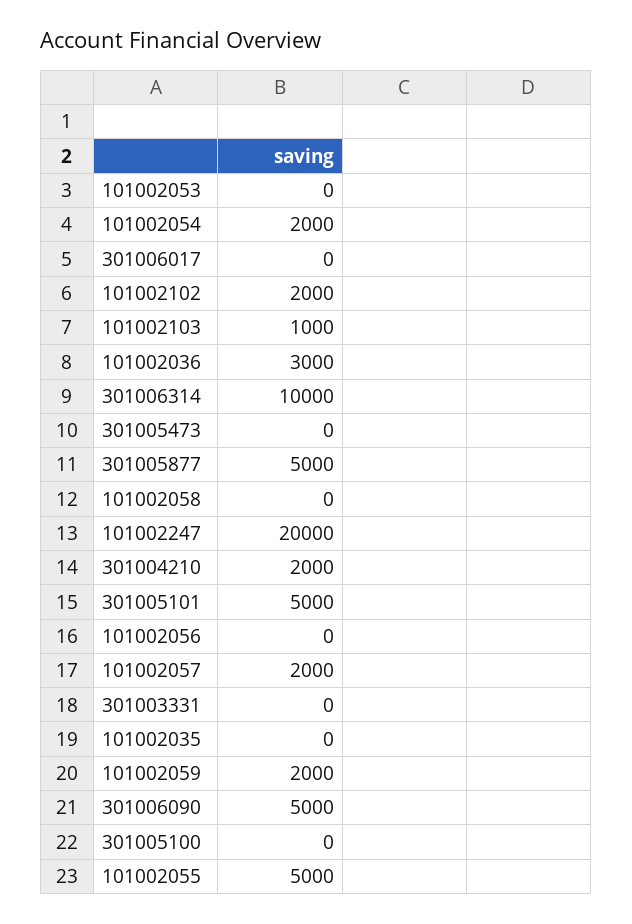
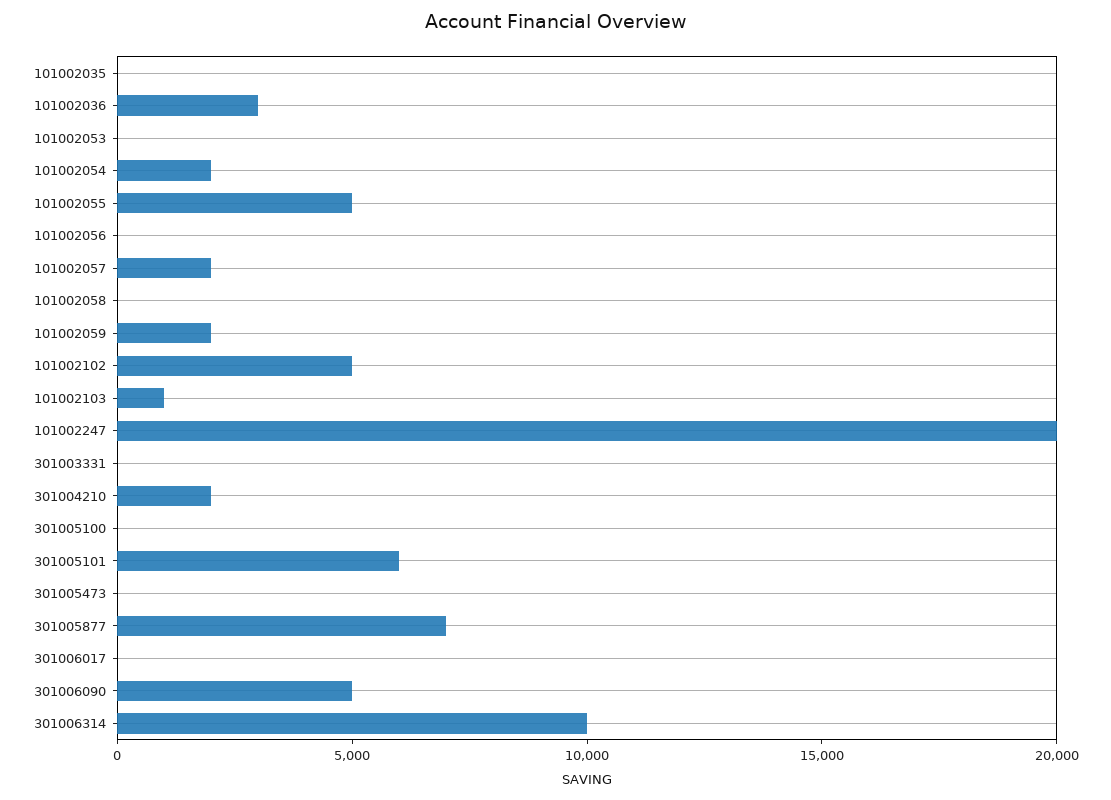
  {
    "101002053": 0,
    "101002054": 2000,
    "301006017": 0,
-   "101002102": 2000,
+   "101002102": 5000,
    "101002103": 1000,
    "101002036": 3000,
    "301006314": 10000,
    "301005473": 0,
-   "301005877": 5000,
+   "301005877": 7000,
    "101002058": 0,
    "101002247": 20000,
    "301004210": 2000,
-   "301005101": 5000,
+   "301005101": 6000,
    "101002056": 0,
    "101002057": 2000,
    "301003331": 0,
    "101002035": 0,
    "101002059": 2000,
    "301006090": 5000,
    "301005100": 0,
    "101002055": 5000
  }

